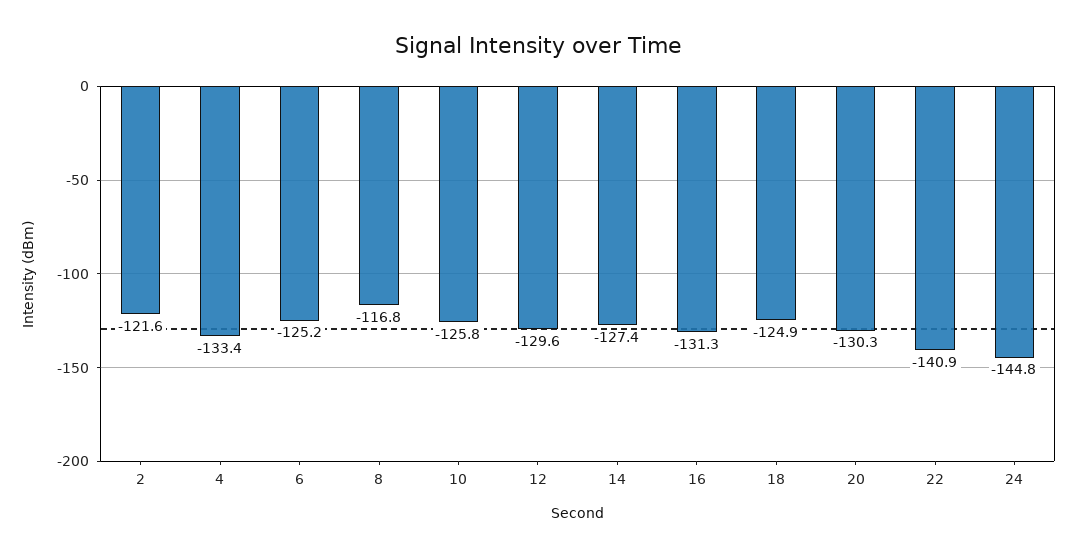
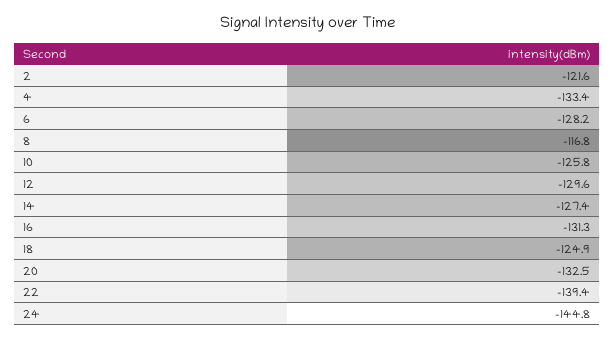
  {
    "2": -121.6,
    "4": -133.4,
-   "6": -125.2,
+   "6": -128.2,
    "8": -116.8,
    "10": -125.8,
    "12": -129.6,
    "14": -127.4,
    "16": -131.3,
    "18": -124.9,
-   "20": -130.3,
+   "20": -132.5,
-   "22": -140.9,
+   "22": -139.4,
    "24": -144.8
  }

